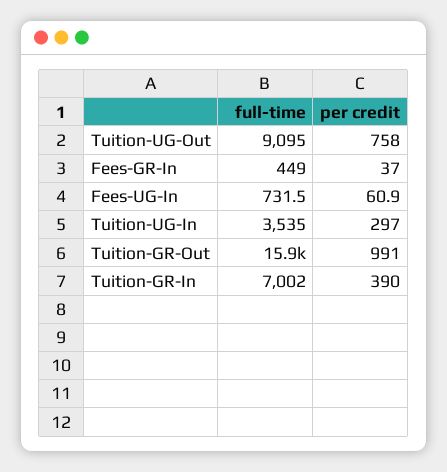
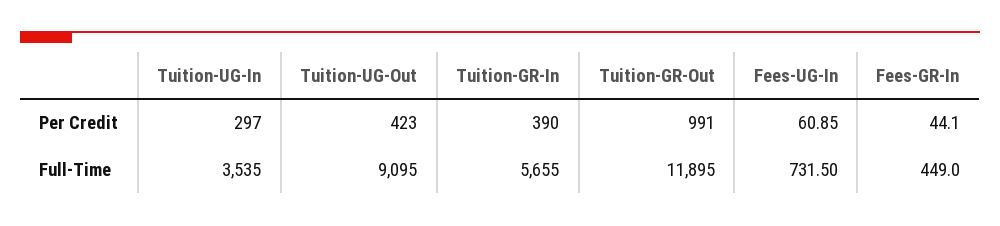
  {
    "full-time": {
      "Tuition-UG-Out": 9095,
      "Fees-GR-In": 449,
      "Fees-UG-In": 731.5,
      "Tuition-UG-In": 3535,
-     "Tuition-GR-Out": 15900,
+     "Tuition-GR-Out": 11895,
-     "Tuition-GR-In": 7002
+     "Tuition-GR-In": 5655
    },
    "per credit": {
-     "Tuition-UG-Out": 758,
+     "Tuition-UG-Out": 423,
-     "Fees-GR-In": 37,
+     "Fees-GR-In": 44.1,
      "Fees-UG-In": 60.85,
      "Tuition-UG-In": 297,
      "Tuition-GR-Out": 991,
      "Tuition-GR-In": 390
    }
  }

